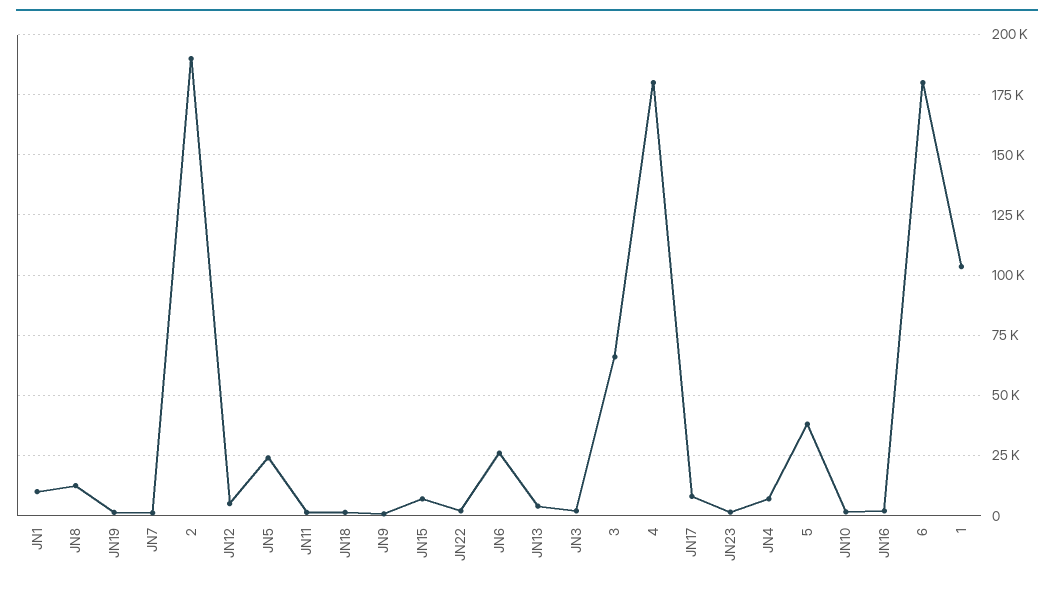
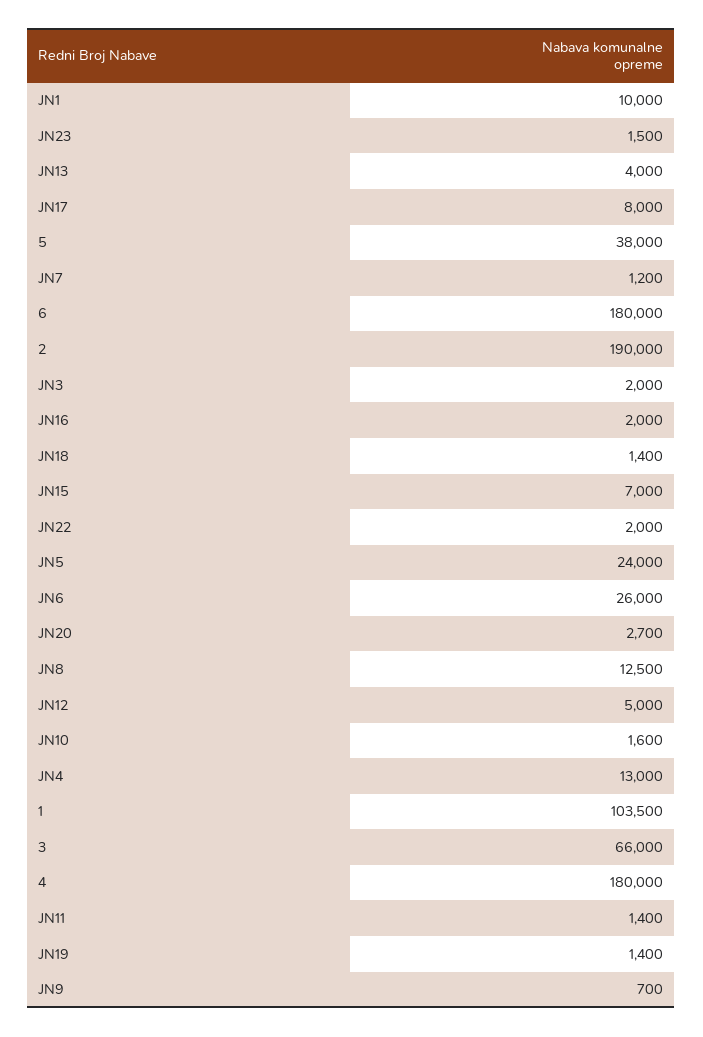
  {
    "JN1": 10000,
    "JN8": 12500,
    "JN19": 1400,
    "JN7": 1200,
    "2": 190000,
    "JN12": 5000,
    "JN5": 24000,
    "JN11": 1400,
    "JN18": 1400,
    "JN9": 700,
    "JN15": 7000,
    "JN22": 2000,
    "JN6": 26000,
    "JN13": 4000,
    "JN3": 2000,
    "3": 66000,
    "4": 180000,
    "JN17": 8000,
    "JN23": 1500,
-   "JN4": 7500,
+   "JN4": 13000,
    "5": 38000,
    "JN10": 1600,
    "JN16": 2000,
    "6": 180000,
-   "1": 103500
+   "1": 103500,
+   "JN20": 2700
  }

